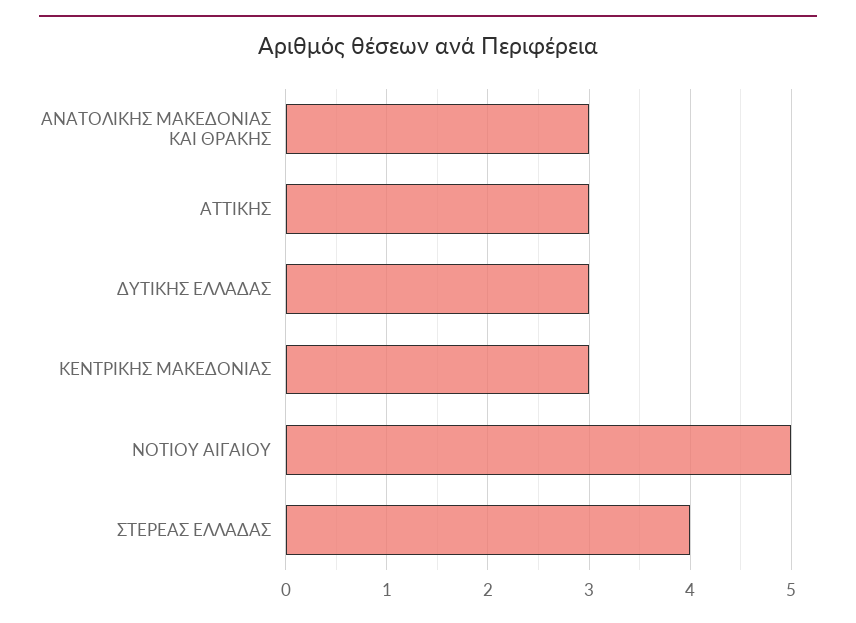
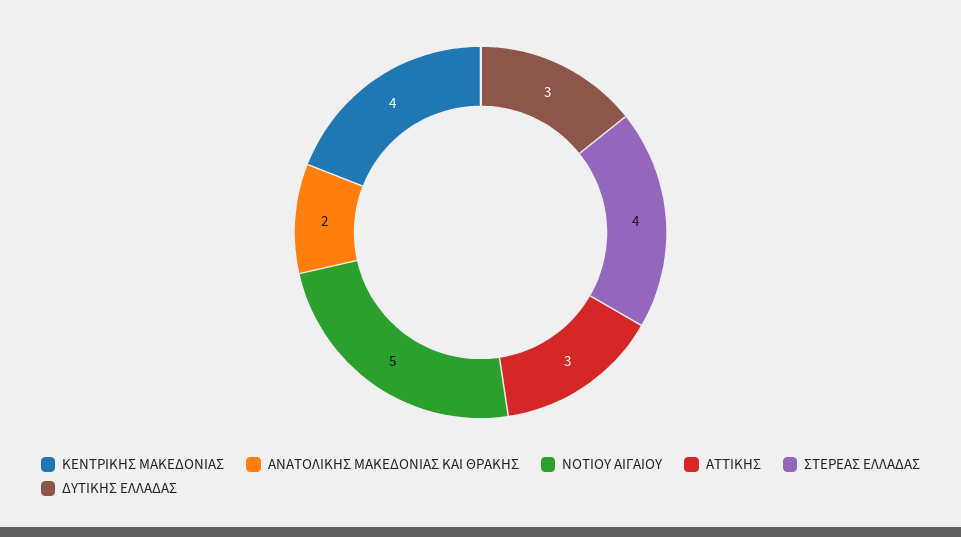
  {
-   "ΑΝΑΤΟΛΙΚΗΣ ΜΑΚΕΔΟΝΙΑΣ ΚΑΙ ΘΡΑΚΗΣ": 3,
+   "ΑΝΑΤΟΛΙΚΗΣ ΜΑΚΕΔΟΝΙΑΣ ΚΑΙ ΘΡΑΚΗΣ": 2,
    "ΑΤΤΙΚΗΣ": 3,
    "ΔΥΤΙΚΗΣ ΕΛΛΑΔΑΣ": 3,
-   "ΚΕΝΤΡΙΚΗΣ ΜΑΚΕΔΟΝΙΑΣ": 3,
+   "ΚΕΝΤΡΙΚΗΣ ΜΑΚΕΔΟΝΙΑΣ": 4,
    "ΝΟΤΙΟΥ ΑΙΓΑΙΟΥ": 5,
    "ΣΤΕΡΕΑΣ ΕΛΛΑΔΑΣ": 4
  }

